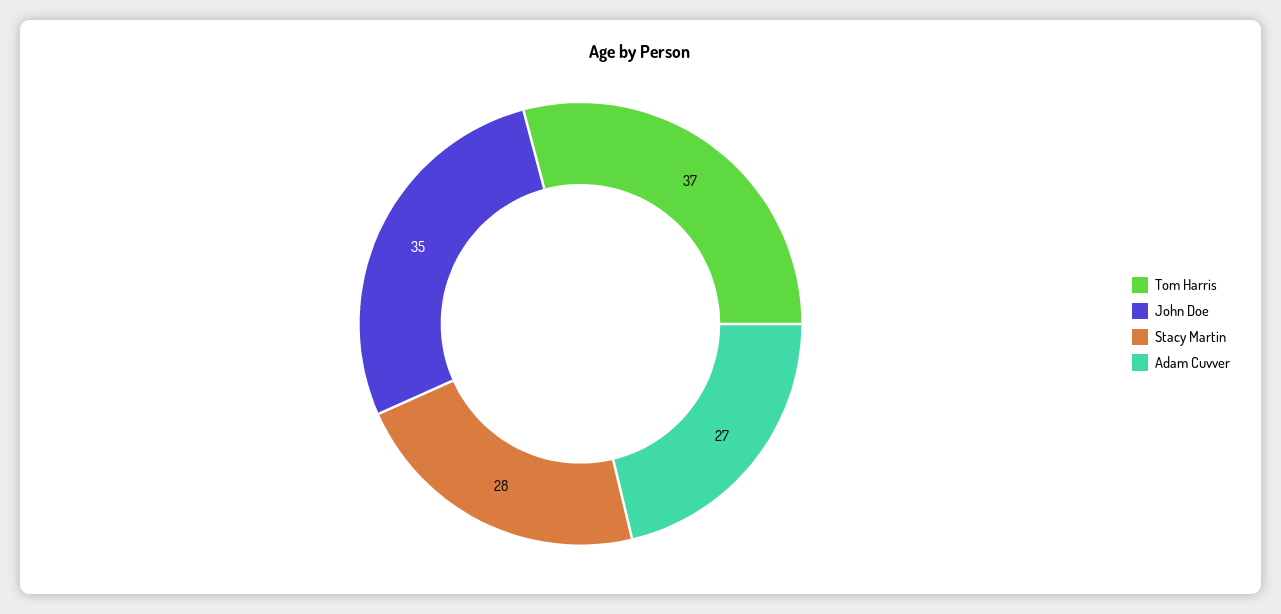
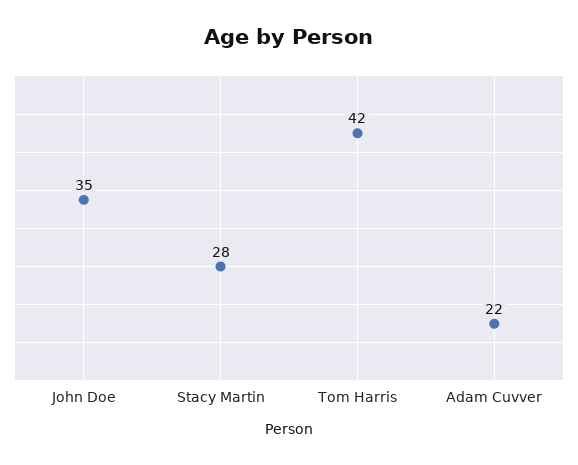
  {
-   "Tom Harris": 37,
+   "Tom Harris": 42,
    "John Doe": 35,
    "Stacy Martin": 28,
-   "Adam Cuvver": 27
+   "Adam Cuvver": 22
  }

